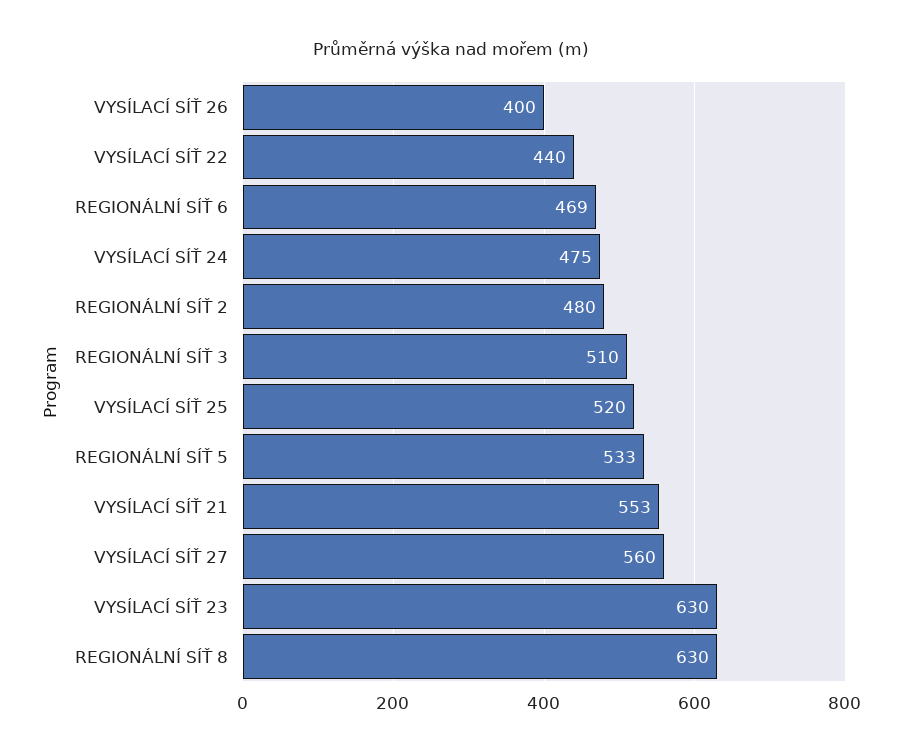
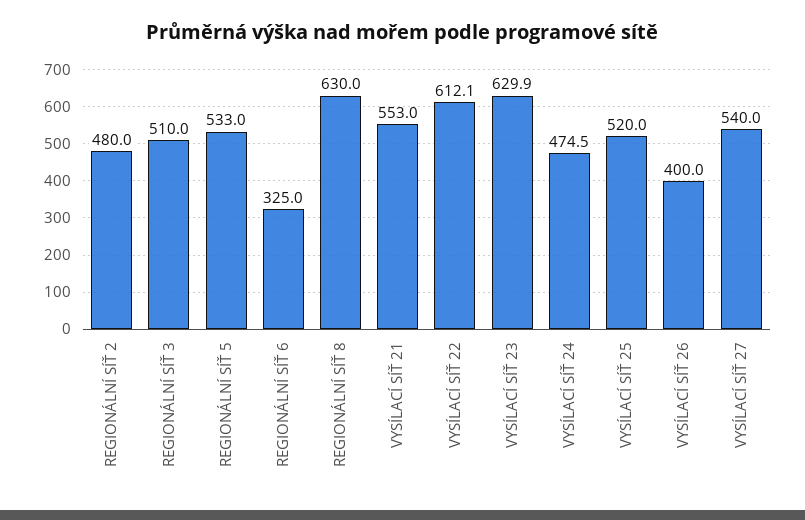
  {
    "VYSÍLACÍ SÍŤ 26": 400,
-   "VYSÍLACÍ SÍŤ 22": 440,
+   "VYSÍLACÍ SÍŤ 22": 612.1,
-   "REGIONÁLNÍ SÍŤ 6": 469,
+   "REGIONÁLNÍ SÍŤ 6": 325,
    "VYSÍLACÍ SÍŤ 24": 474.5,
    "REGIONÁLNÍ SÍŤ 2": 480,
    "REGIONÁLNÍ SÍŤ 3": 510,
    "VYSÍLACÍ SÍŤ 25": 520,
    "REGIONÁLNÍ SÍŤ 5": 533,
    "VYSÍLACÍ SÍŤ 21": 553,
-   "VYSÍLACÍ SÍŤ 27": 560,
+   "VYSÍLACÍ SÍŤ 27": 540,
    "VYSÍLACÍ SÍŤ 23": 629.9,
    "REGIONÁLNÍ SÍŤ 8": 630
  }

